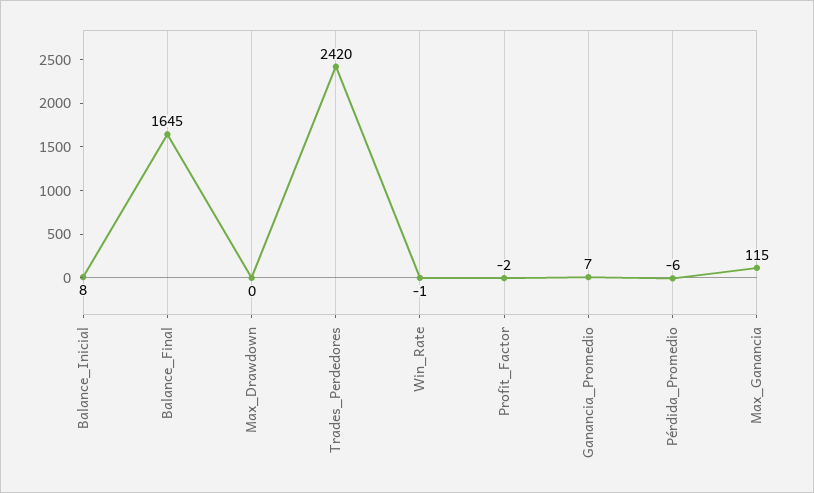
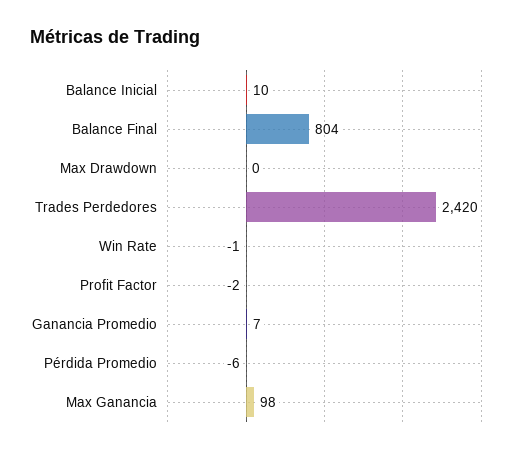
  {
-   "Balance_Inicial": 8,
+   "Balance_Inicial": 10,
-   "Balance_Final": 1645,
+   "Balance_Final": 804,
    "Max_Drawdown": 0,
    "Trades_Perdedores": 2420,
    "Win_Rate": -1,
    "Profit_Factor": -2,
    "Ganancia_Promedio": 7,
    "Pérdida_Promedio": -6,
-   "Max_Ganancia": 115
+   "Max_Ganancia": 98
  }

